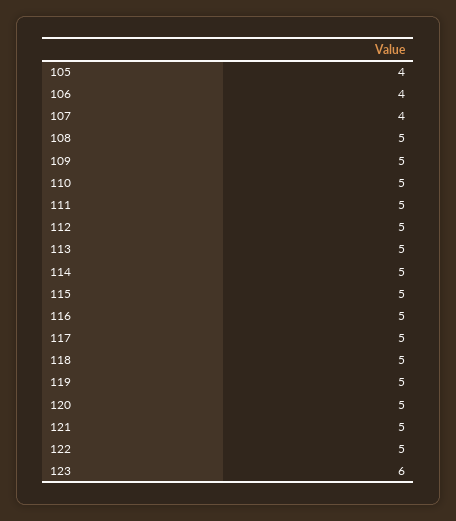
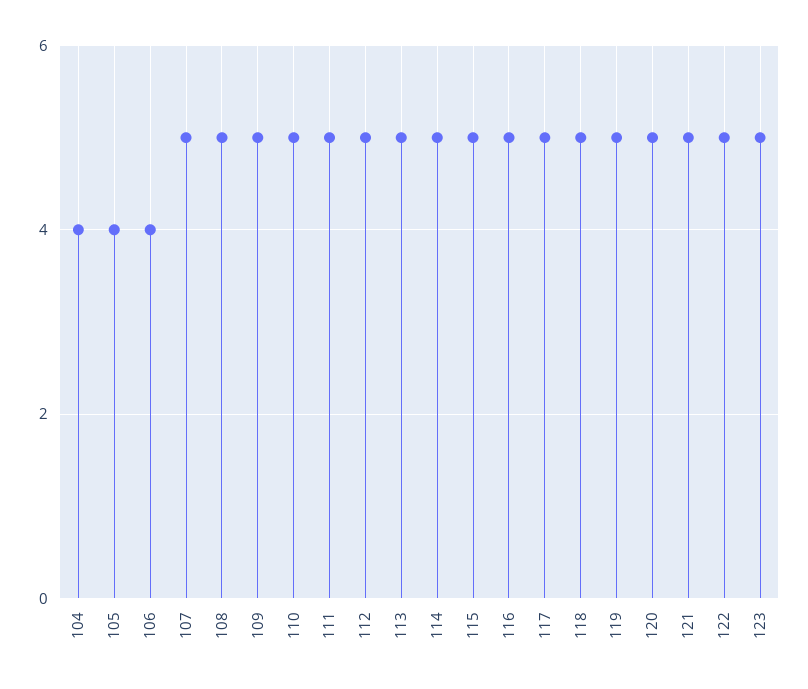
  {
    "105": 4,
    "106": 4,
-   "107": 4,
+   "107": 5,
    "108": 5,
    "109": 5,
    "110": 5,
    "111": 5,
    "112": 5,
    "113": 5,
    "114": 5,
    "115": 5,
    "116": 5,
    "117": 5,
    "118": 5,
    "119": 5,
    "120": 5,
    "121": 5,
    "122": 5,
-   "123": 6
+   "123": 5,
+   "104": 4
  }

